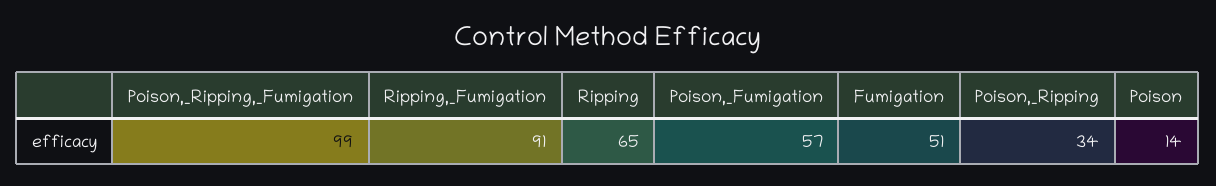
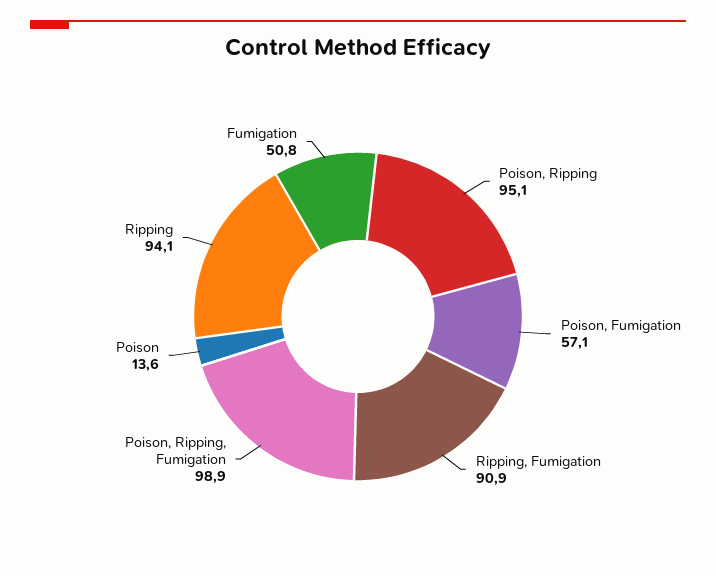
  {
    "Poison,_Ripping,_Fumigation": 98.9,
    "Ripping,_Fumigation": 90.9,
-   "Ripping": 65,
+   "Ripping": 94.1,
    "Poison,_Fumigation": 57.1,
    "Fumigation": 50.8,
-   "Poison,_Ripping": 34,
+   "Poison,_Ripping": 95.1,
    "Poison": 13.6
  }

